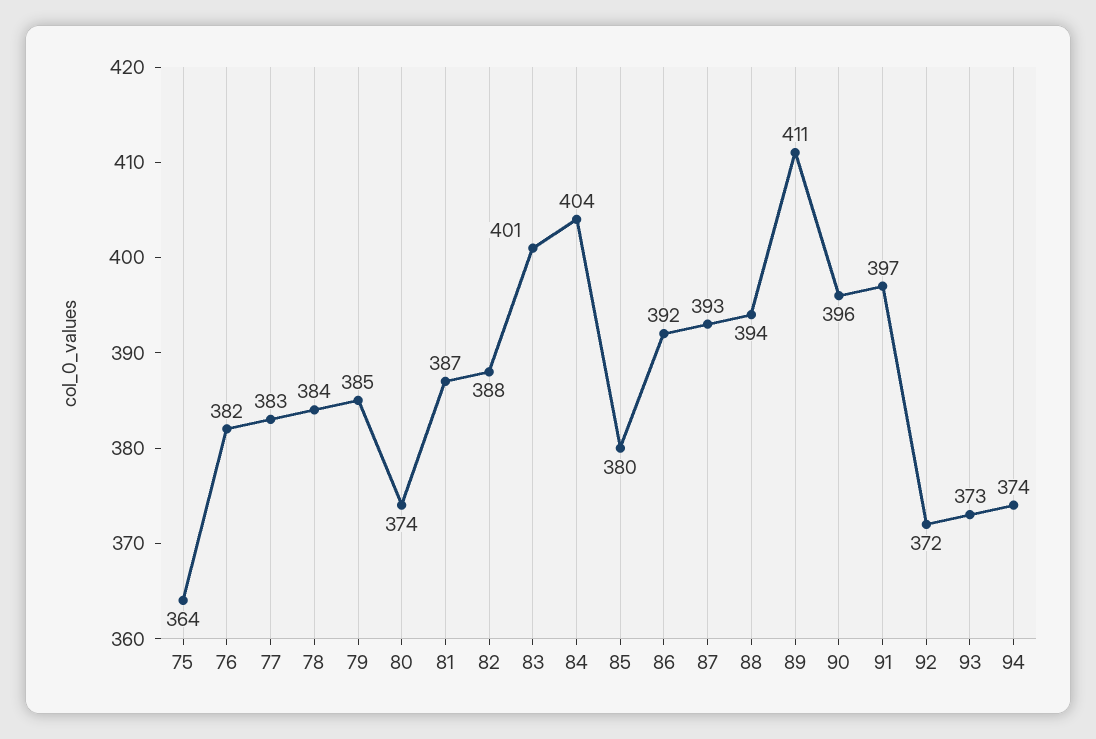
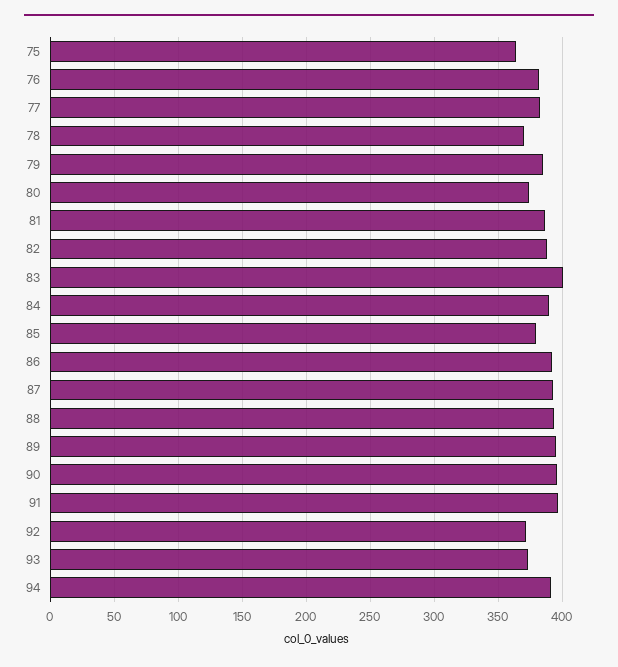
  {
    "75": 364,
    "76": 382,
    "77": 383,
-   "78": 384,
+   "78": 370,
    "79": 385,
    "80": 374,
    "81": 387,
    "82": 388,
    "83": 401,
-   "84": 404,
+   "84": 390,
    "85": 380,
    "86": 392,
    "87": 393,
    "88": 394,
-   "89": 411,
+   "89": 395,
    "90": 396,
    "91": 397,
    "92": 372,
    "93": 373,
-   "94": 374
+   "94": 390
  }

